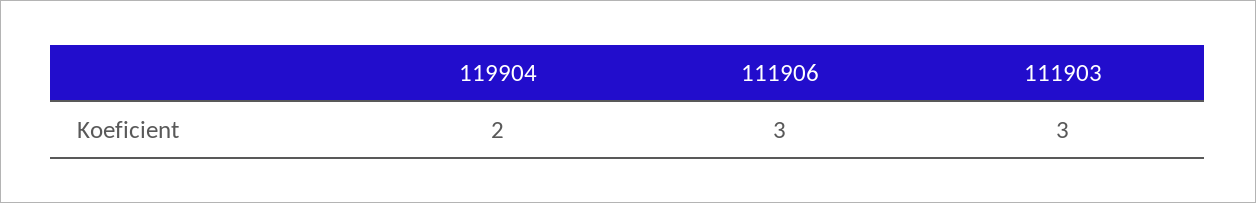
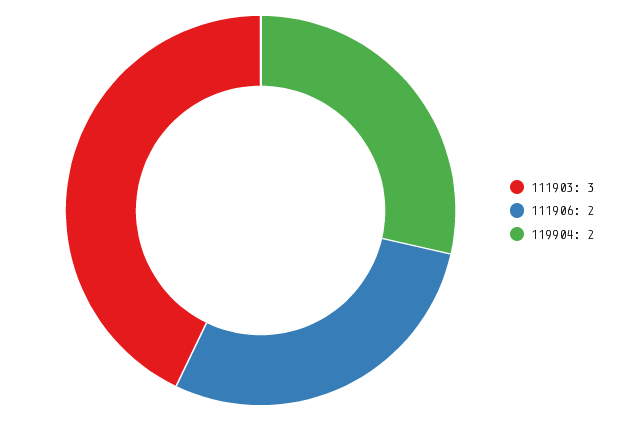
  {
    "119904": 2,
-   "111906": 3,
+   "111906": 2,
    "111903": 3
  }

